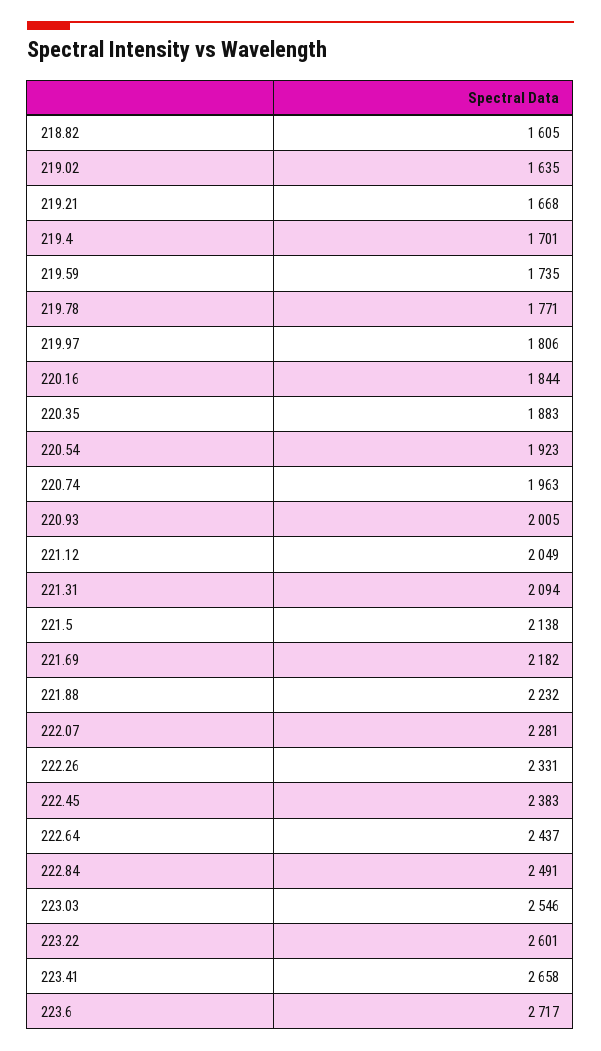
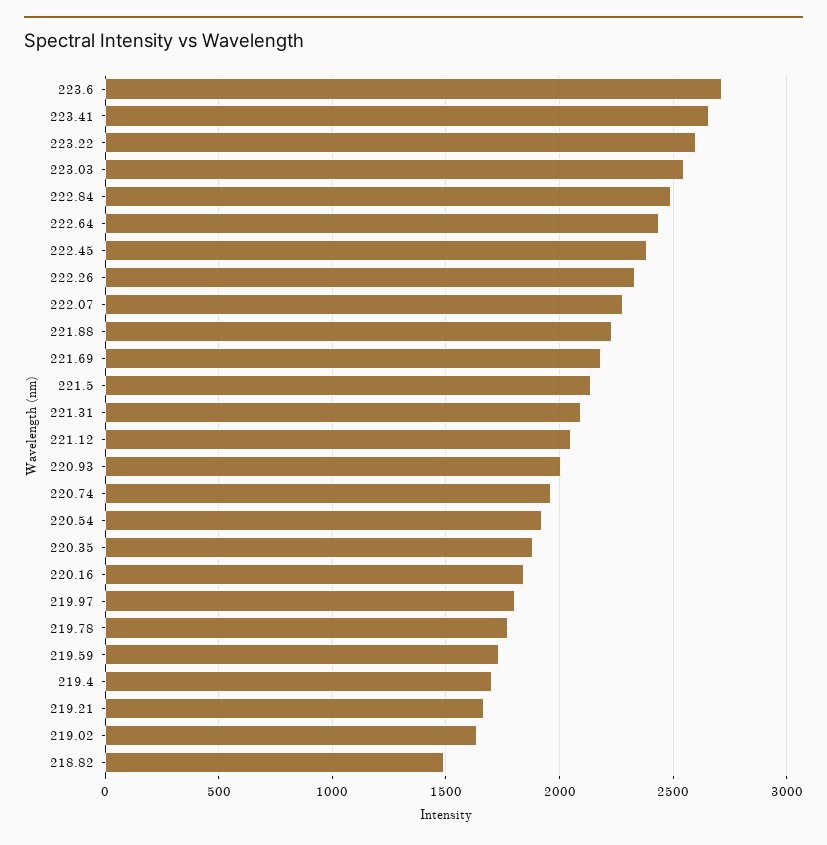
  {
-   "218.82": 1605,
+   "218.82": 1500,
    "219.02": 1635,
    "219.21": 1668,
    "219.4": 1701,
    "219.59": 1735,
    "219.78": 1771,
    "219.97": 1806,
    "220.16": 1844,
    "220.35": 1883,
    "220.54": 1923,
    "220.74": 1963,
    "220.93": 2005,
    "221.12": 2049,
    "221.31": 2094,
    "221.5": 2138,
    "221.69": 2182,
    "221.88": 2232,
    "222.07": 2281,
    "222.26": 2331,
    "222.45": 2383,
    "222.64": 2437,
    "222.84": 2491,
    "223.03": 2546,
    "223.22": 2601,
    "223.41": 2658,
    "223.6": 2717
  }

